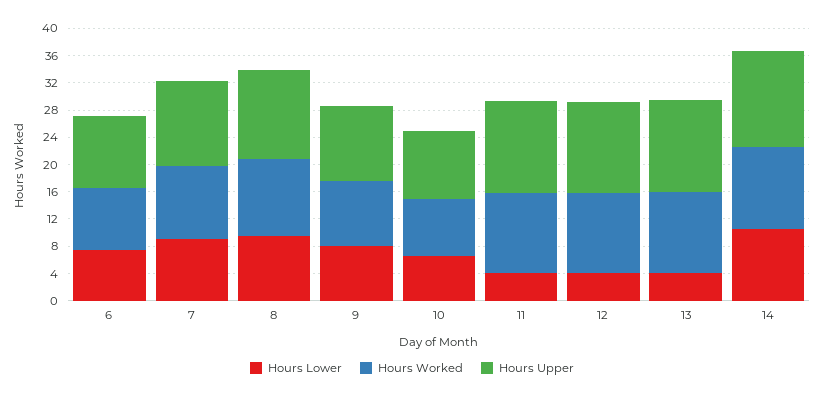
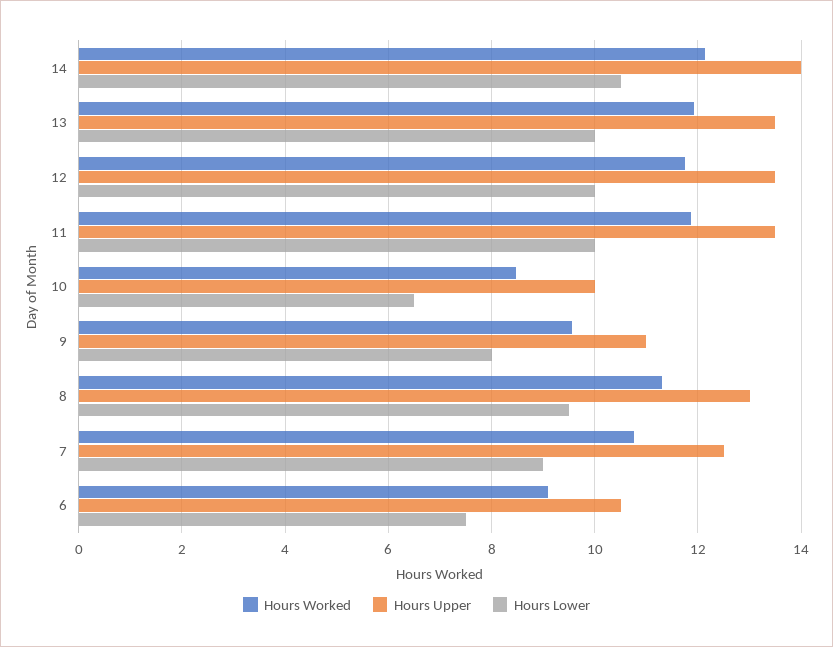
  {
    "Hours Lower": {
      "6": 7.6,
      "7": 9,
      "8": 9.6,
      "9": 8,
      "10": 6.6,
-     "11": 4,
+     "11": 10,
-     "12": 4,
+     "12": 10,
-     "13": 4,
+     "13": 10,
      "14": 10.6
    },
    "Hours Worked": {
      "6": 9,
      "7": 10.8,
      "8": 11.4,
      "9": 9.6,
      "10": 8.4,
      "11": 11.8,
      "12": 11.8,
      "13": 12,
      "14": 12.2
    },
    "Hours Upper": {
      "6": 10.6,
      "7": 12.6,
      "8": 13,
      "9": 11,
      "10": 10,
      "11": 13.6,
      "12": 13.6,
      "13": 13.6,
      "14": 14
    }
  }

